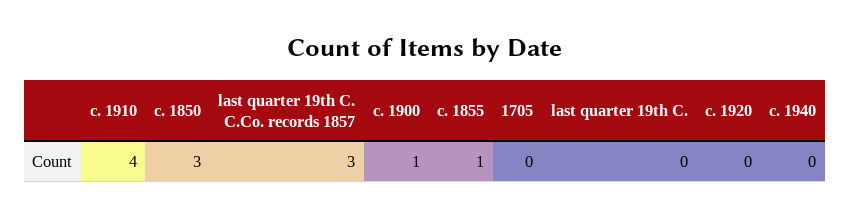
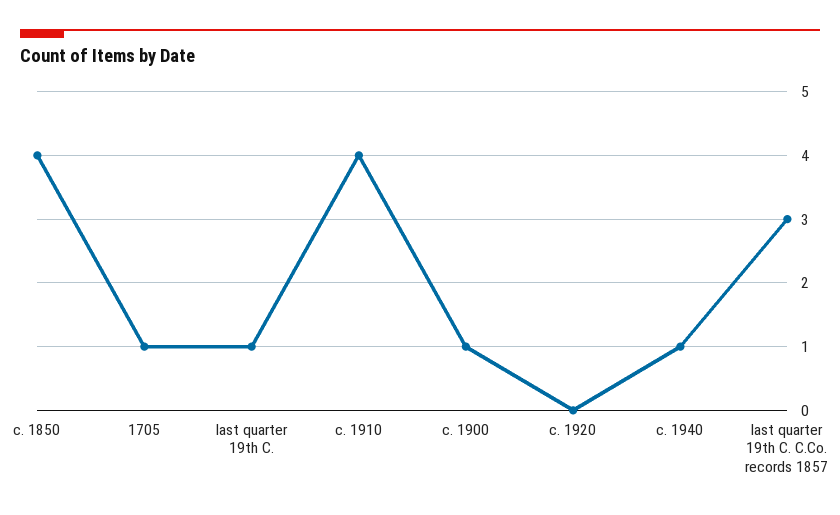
  {
    "c. 1910": 4,
-   "c. 1850": 3,
+   "c. 1850": 4,
    "last quarter 19th C. C.Co. records 1857": 3,
    "c. 1900": 1,
-   "c. 1855": 1,
-   "1705": 0,
+   "1705": 1,
-   "last quarter 19th C.": 0,
+   "last quarter 19th C.": 1,
    "c. 1920": 0,
-   "c. 1940": 0
+   "c. 1940": 1
  }

